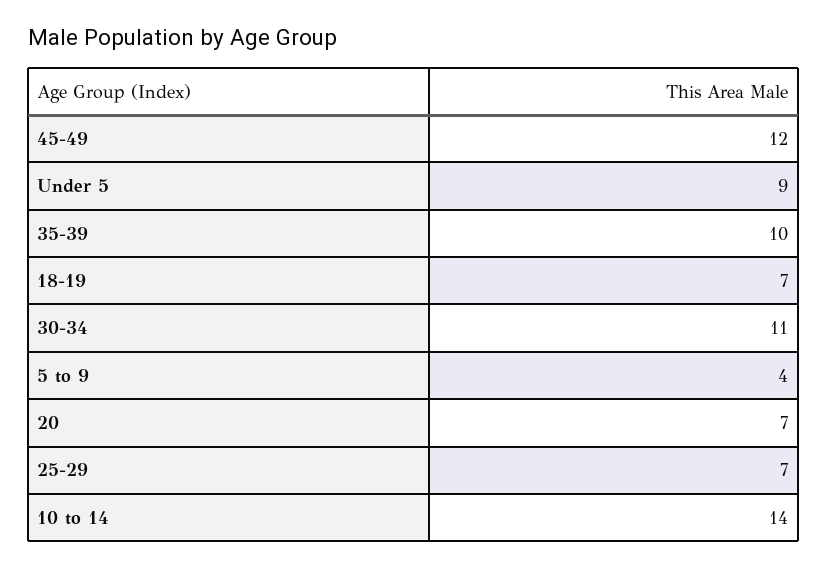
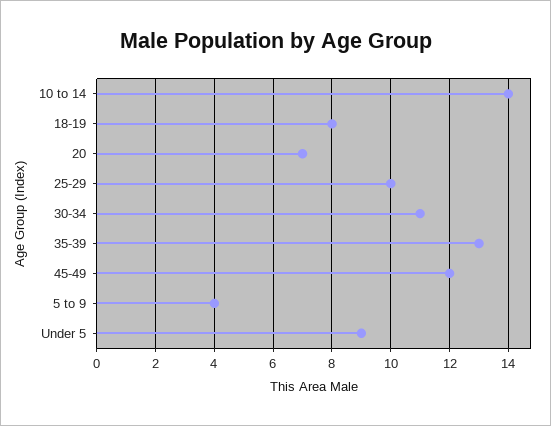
  {
    "45-49": 12,
    "Under 5": 9,
-   "35-39": 10,
+   "35-39": 13,
-   "18-19": 7,
+   "18-19": 8,
    "30-34": 11,
    "5 to 9": 4,
    "20": 7,
-   "25-29": 7,
+   "25-29": 10,
    "10 to 14": 14
  }

